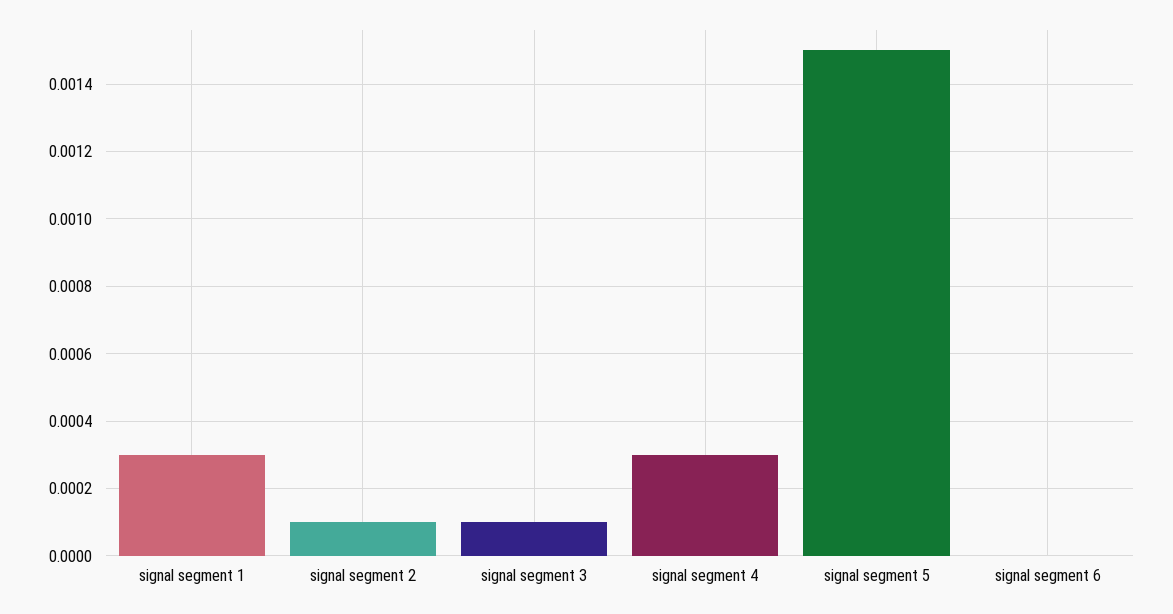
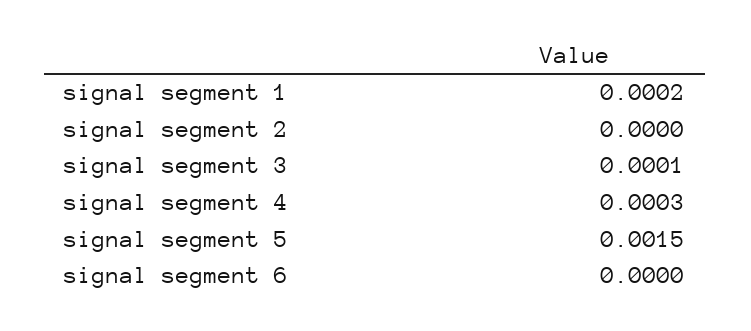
  {
-   "signal segment 1": 0.0003,
+   "signal segment 1": 0.0002,
-   "signal segment 2": 0.0001,
+   "signal segment 2": 0,
    "signal segment 3": 0.0001,
    "signal segment 4": 0.0003,
    "signal segment 5": 0.0015,
    "signal segment 6": 0
  }

